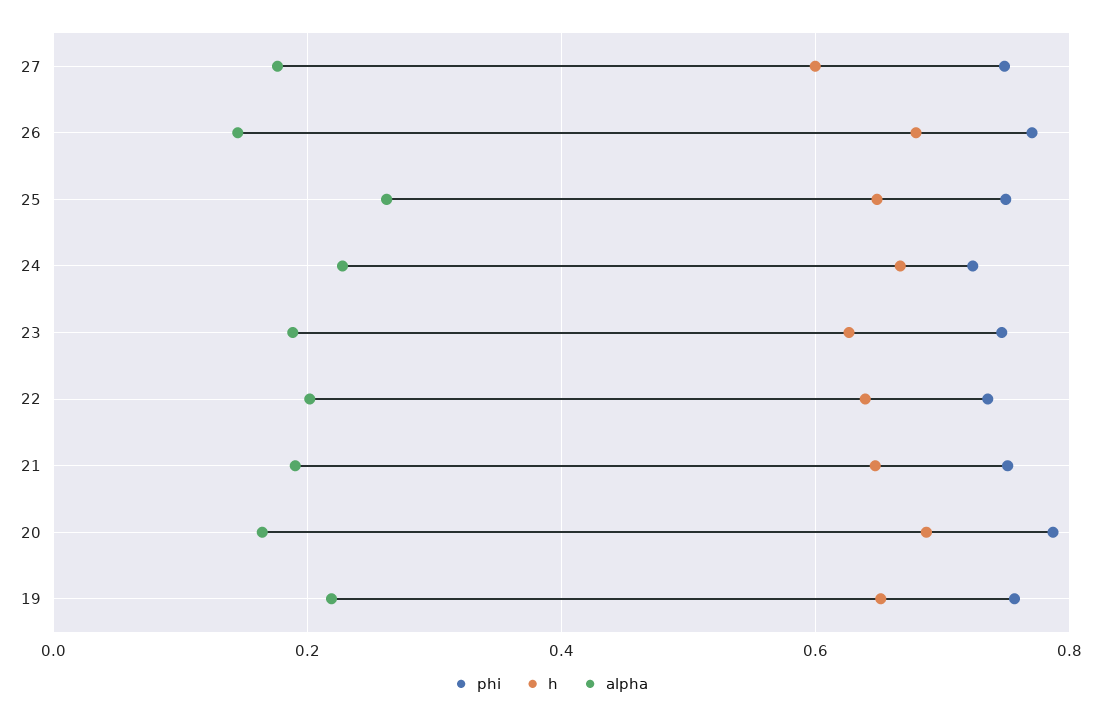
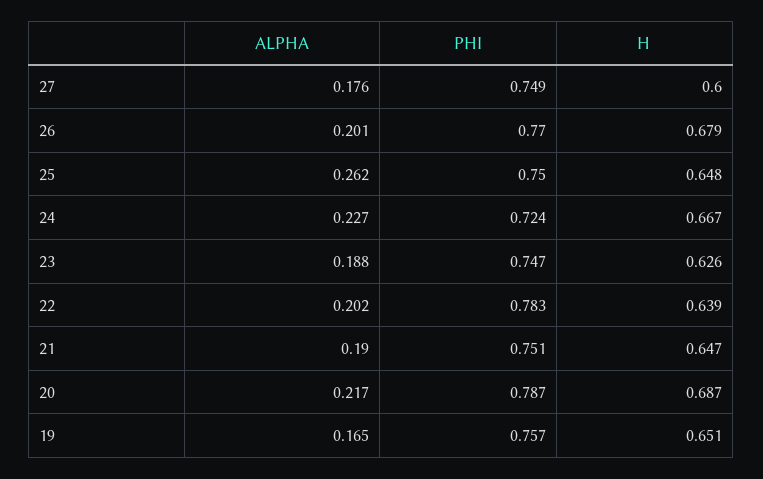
  {
    "phi": {
      "27": 0.749,
      "26": 0.77,
      "25": 0.75,
      "24": 0.724,
      "23": 0.747,
-     "22": 0.74,
+     "22": 0.783,
      "21": 0.751,
      "20": 0.787,
      "19": 0.757
    },
    "h": {
      "27": 0.6,
      "26": 0.679,
      "25": 0.648,
      "24": 0.667,
      "23": 0.626,
      "22": 0.639,
      "21": 0.647,
      "20": 0.687,
      "19": 0.651
    },
    "alpha": {
      "27": 0.176,
-     "26": 0.14,
+     "26": 0.201,
      "25": 0.262,
      "24": 0.227,
      "23": 0.188,
      "22": 0.202,
      "21": 0.19,
-     "20": 0.16,
+     "20": 0.217,
-     "19": 0.22
+     "19": 0.165
    }
  }

